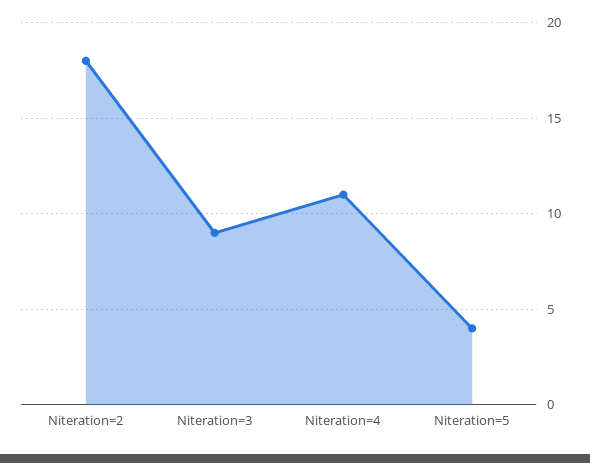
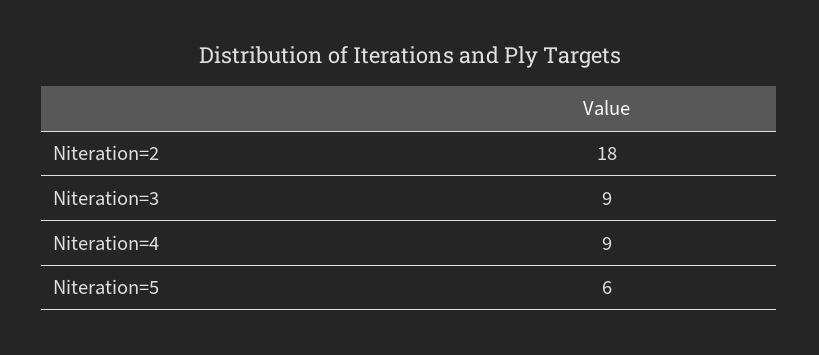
  {
    "Niteration=2": 18,
    "Niteration=3": 9,
-   "Niteration=4": 11,
+   "Niteration=4": 9,
-   "Niteration=5": 4
+   "Niteration=5": 6
  }

